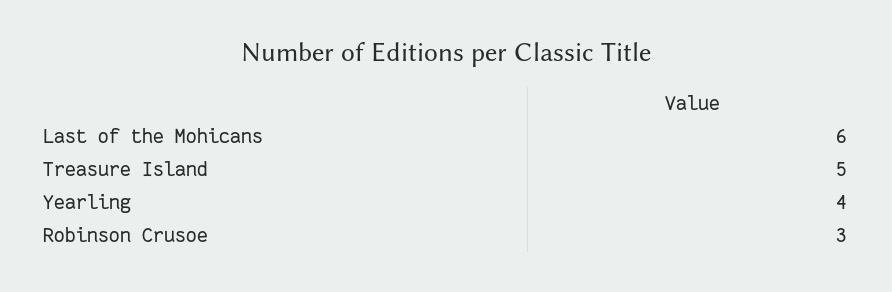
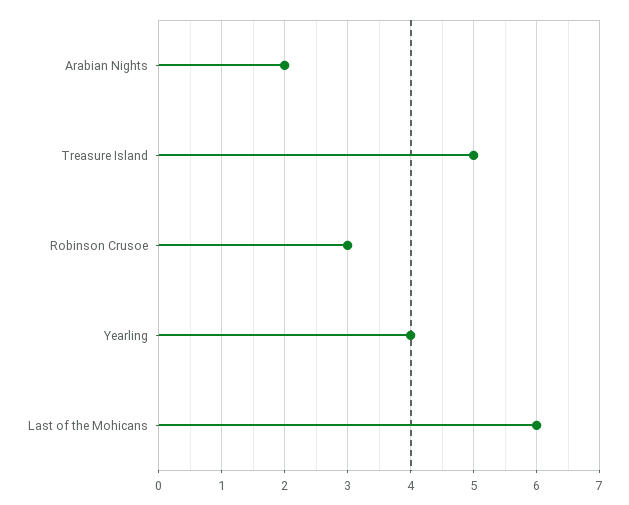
  {
    "Last of the Mohicans": 6,
    "Treasure Island": 5,
    "Yearling": 4,
-   "Robinson Crusoe": 3
+   "Robinson Crusoe": 3,
+   "Arabian Nights": 2
  }

